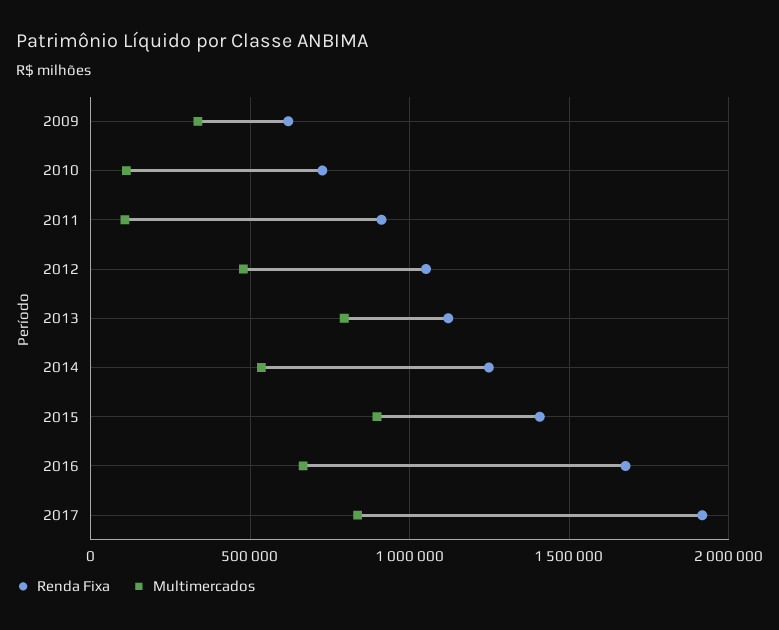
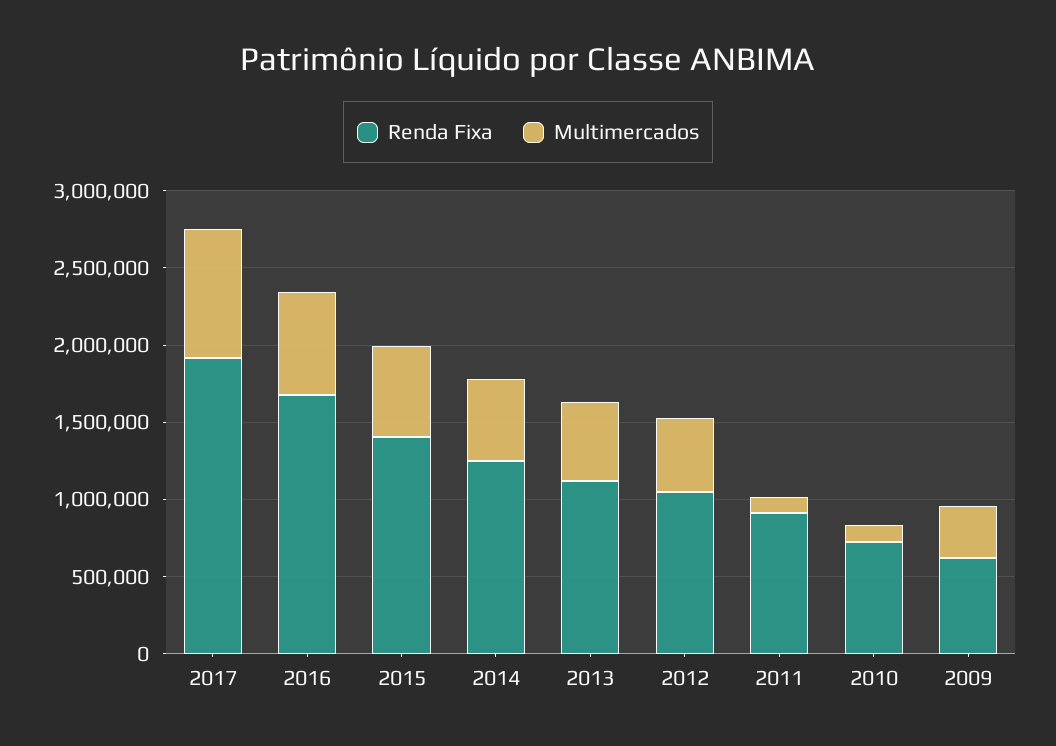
  {
    "Renda Fixa": {
      "2009": 600000,
      "2010": 750000,
      "2011": 900000,
      "2012": 1050000,
      "2013": 1100000,
      "2014": 1250000,
      "2015": 1400000,
      "2016": 1700000,
      "2017": 1900000
    },
    "Multimercados": {
      "2009": 350000,
      "2010": 100000,
      "2011": 100000,
      "2012": 500000,
-     "2013": 800000,
+     "2013": 500000,
      "2014": 550000,
-     "2015": 900000,
+     "2015": 600000,
      "2016": 650000,
      "2017": 850000
    }
  }

